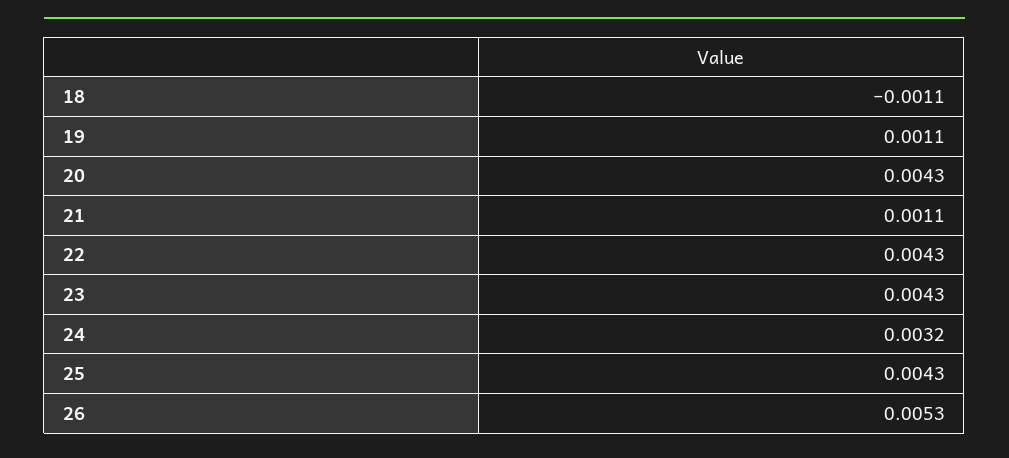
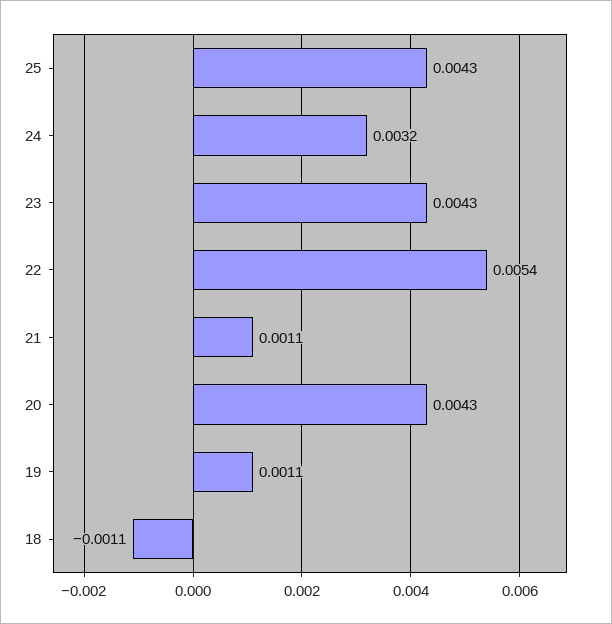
  {
    "18": -0.0011,
    "19": 0.0011,
    "20": 0.0043,
    "21": 0.0011,
-   "22": 0.0043,
+   "22": 0.0054,
    "23": 0.0043,
    "24": 0.0032,
-   "25": 0.0043,
+   "25": 0.0043
-   "26": 0.0053
  }

